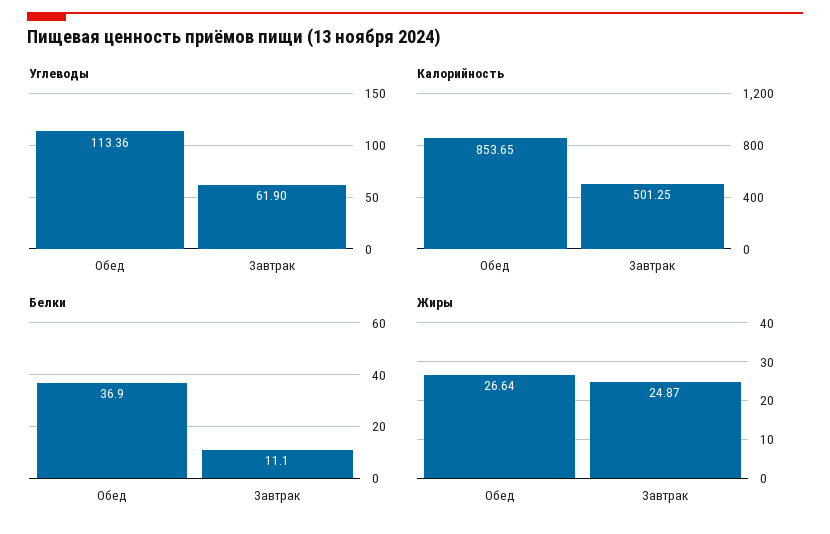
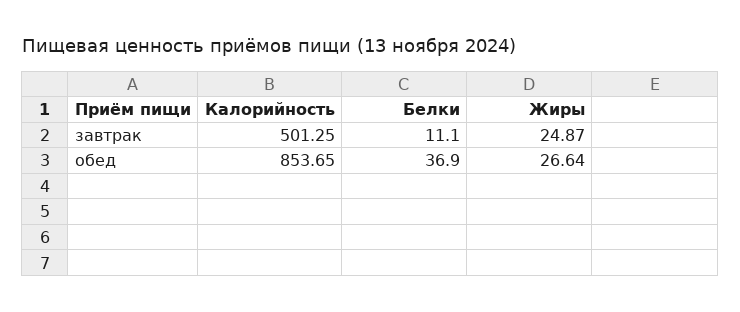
  {
-   "Углеводы": {
-     "Обед": 113.36,
-     "Завтрак": 61.9
-   },
    "Калорийность": {
      "Обед": 853.65,
      "Завтрак": 501.25
    },
    "Белки": {
      "Обед": 36.9,
      "Завтрак": 11.1
    },
    "Жиры": {
      "Обед": 26.64,
      "Завтрак": 24.87
    }
  }

